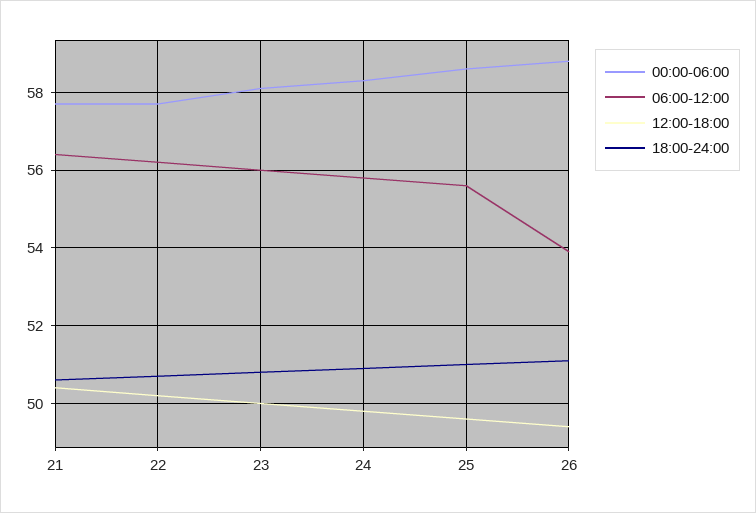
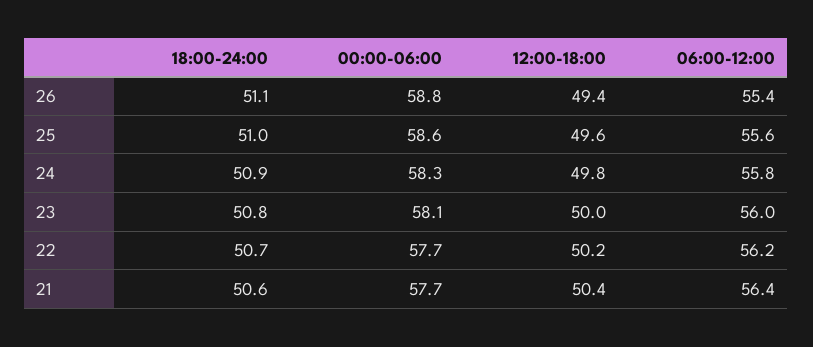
  {
    "00:00-06:00": {
      "21": 57.7,
      "22": 57.7,
      "23": 58.1,
      "24": 58.3,
      "25": 58.6,
      "26": 58.8
    },
    "06:00-12:00": {
      "21": 56.4,
      "22": 56.2,
      "23": 56,
      "24": 55.8,
      "25": 55.6,
-     "26": 54
+     "26": 55.4
    },
    "12:00-18:00": {
      "21": 50.4,
      "22": 50.2,
      "23": 50,
      "24": 49.8,
      "25": 49.6,
      "26": 49.4
    },
    "18:00-24:00": {
      "21": 50.6,
      "22": 50.7,
      "23": 50.8,
      "24": 50.9,
      "25": 51,
      "26": 51.1
    }
  }

